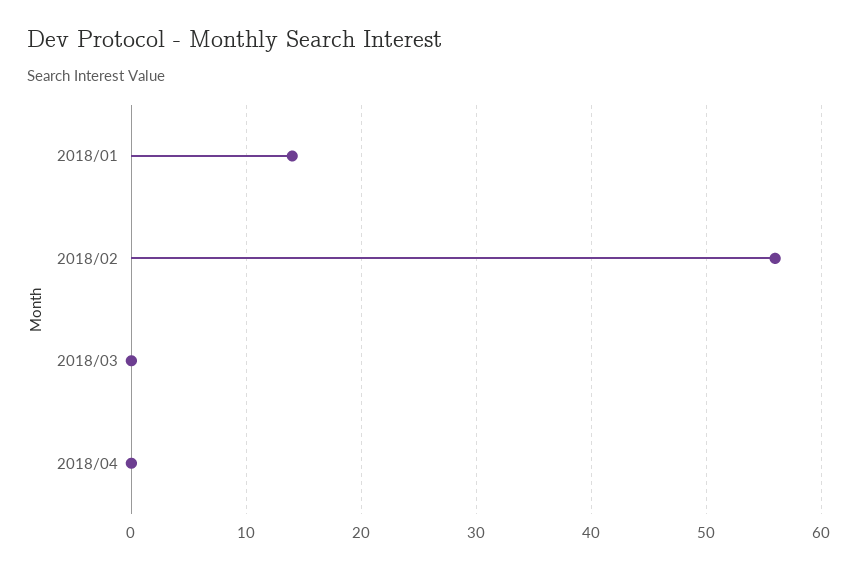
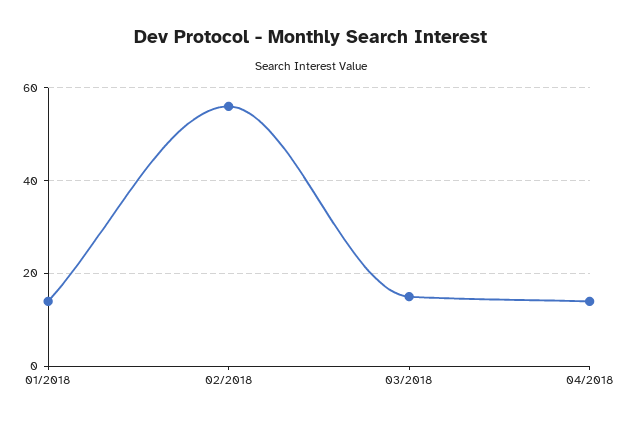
  {
    "2018/01": 14,
    "2018/02": 56,
-   "2018/03": 0,
+   "2018/03": 15,
-   "2018/04": 0
+   "2018/04": 15
  }

